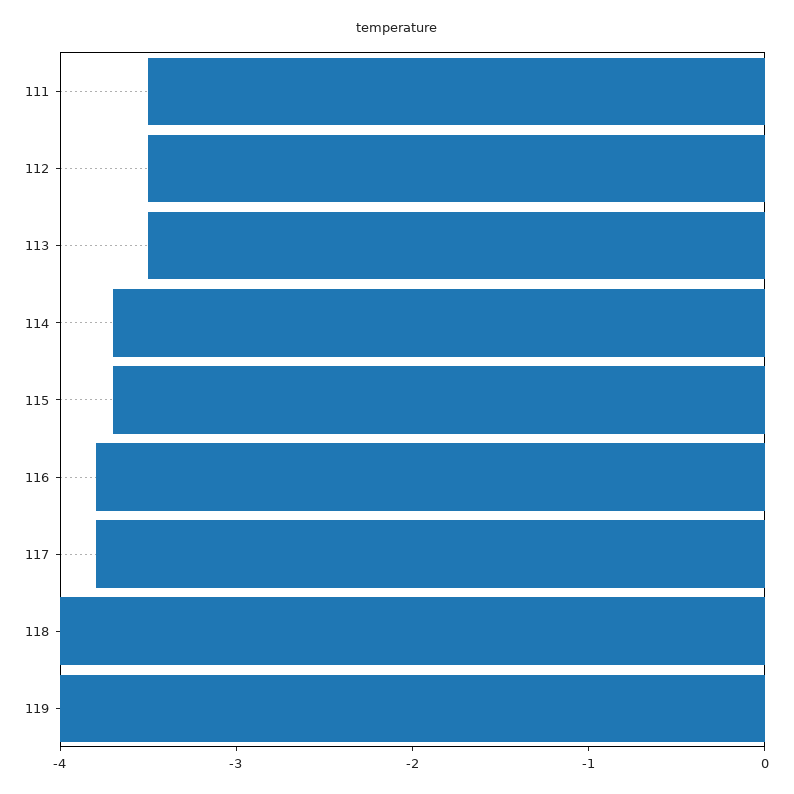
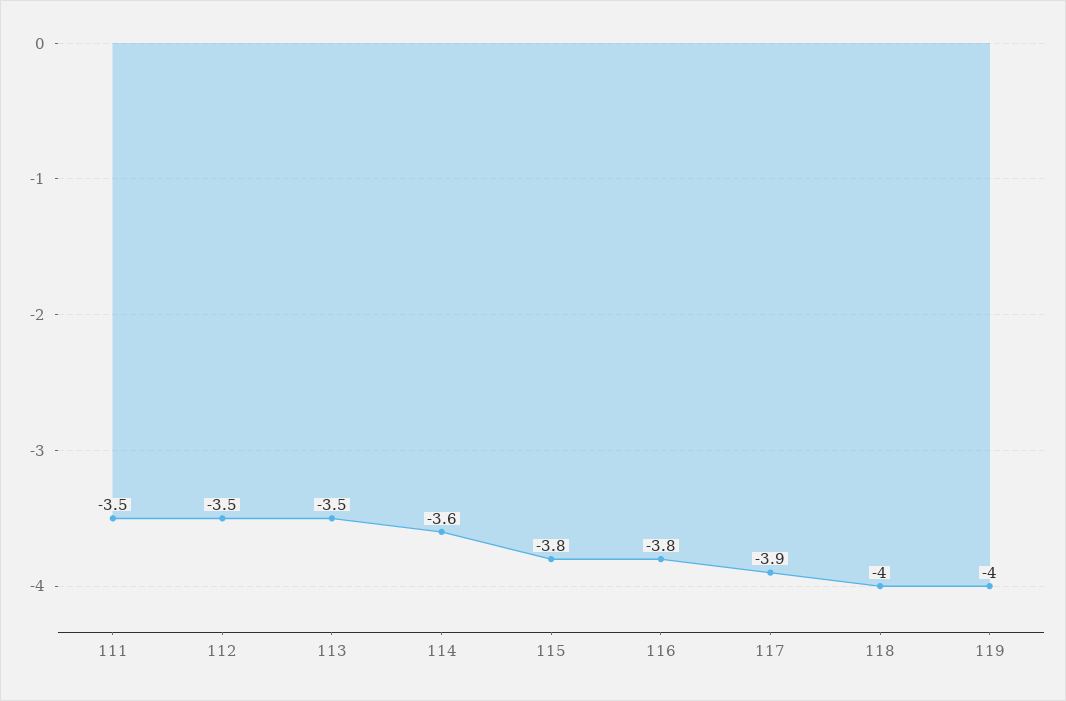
  {
    "111": -3.5,
    "112": -3.5,
    "113": -3.5,
-   "114": -3.7,
+   "114": -3.6,
-   "115": -3.7,
+   "115": -3.8,
    "116": -3.8,
-   "117": -3.8,
+   "117": -3.9,
    "118": -4,
    "119": -4
  }

